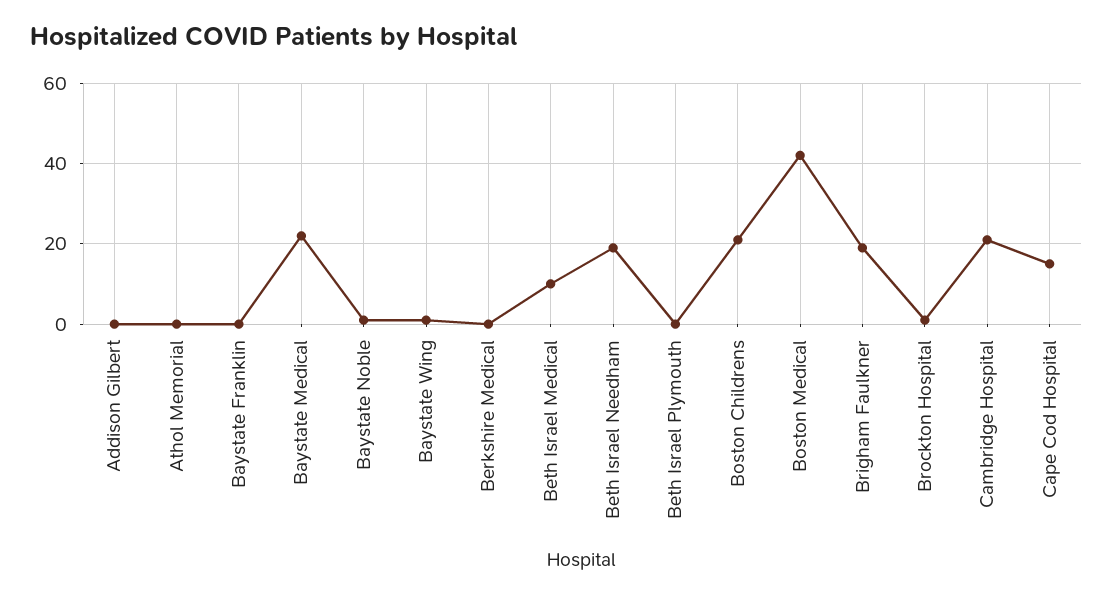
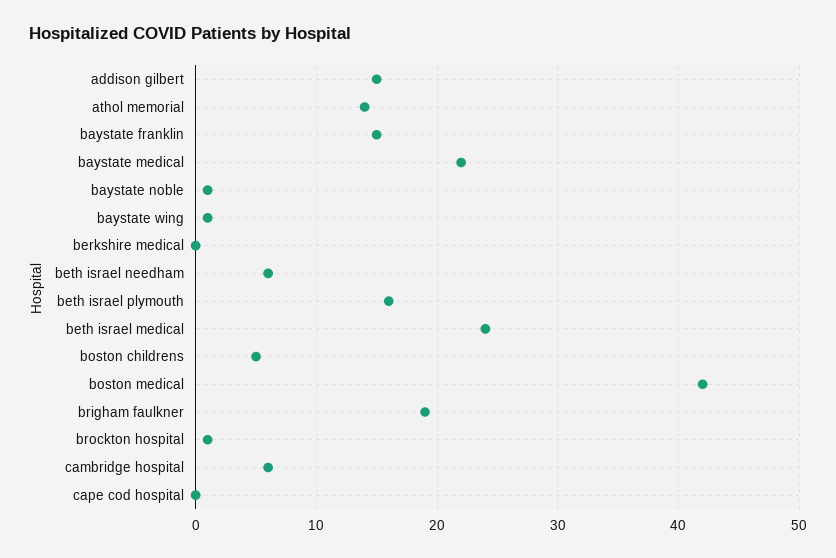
  {
-   "Addison Gilbert": 0,
+   "Addison Gilbert": 15,
-   "Athol Memorial": 0,
+   "Athol Memorial": 14,
-   "Baystate Franklin": 0,
+   "Baystate Franklin": 15,
    "Baystate Medical": 22,
    "Baystate Noble": 1,
    "Baystate Wing": 1,
    "Berkshire Medical": 0,
-   "Beth Israel Medical": 10,
+   "Beth Israel Medical": 24,
-   "Beth Israel Needham": 20,
+   "Beth Israel Needham": 6,
-   "Beth Israel Plymouth": 0,
+   "Beth Israel Plymouth": 16,
-   "Boston Childrens": 20,
+   "Boston Childrens": 5,
    "Boston Medical": 42,
    "Brigham Faulkner": 19,
    "Brockton Hospital": 1,
-   "Cambridge Hospital": 20,
+   "Cambridge Hospital": 6,
-   "Cape Cod Hospital": 15
+   "Cape Cod Hospital": 0
  }

